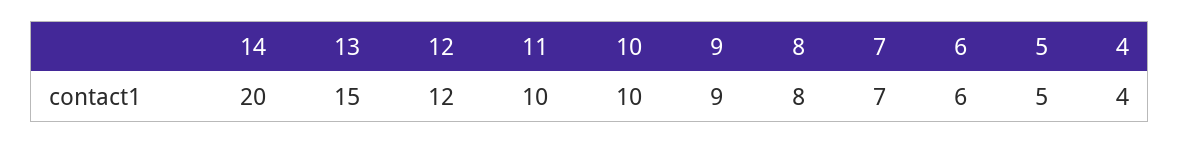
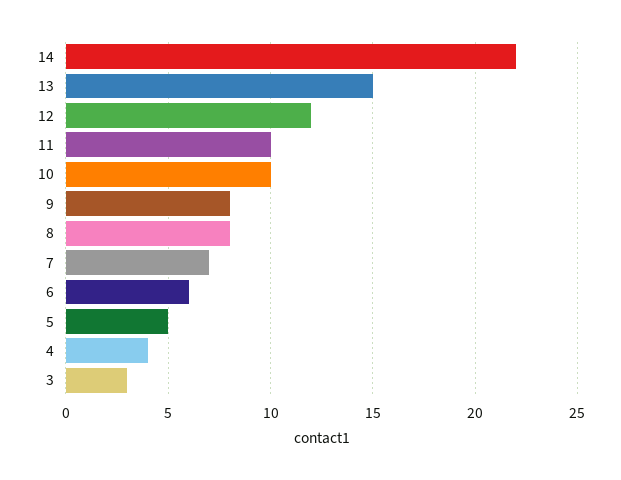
  {
-   "14": 20,
+   "14": 22,
    "13": 15,
    "12": 12,
    "11": 10,
    "10": 10,
-   "9": 9,
+   "9": 8,
    "8": 8,
    "7": 7,
    "6": 6,
    "5": 5,
-   "4": 4
+   "4": 4,
+   "3": 3
  }

